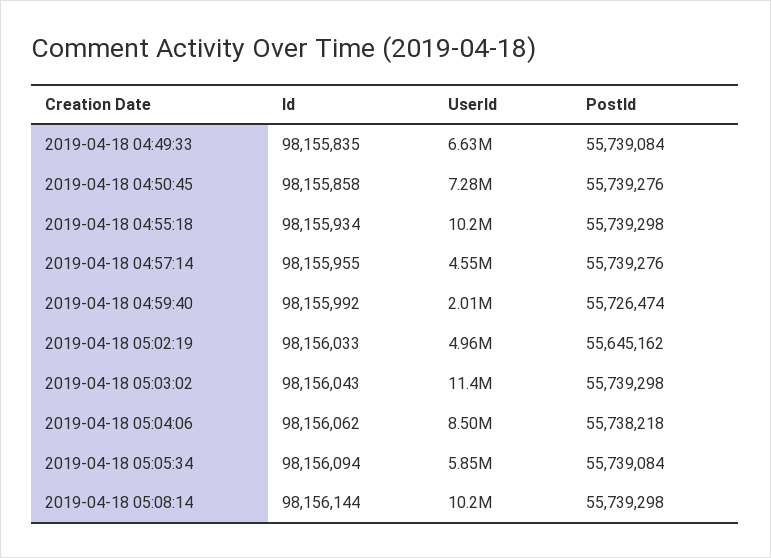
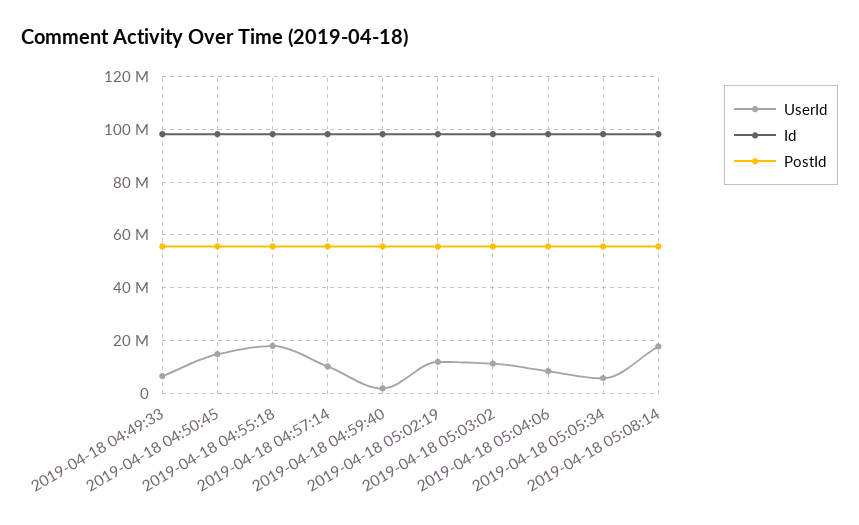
  {
    "Id": {
      "2019-04-18 04:49:33": 98155835,
      "2019-04-18 04:50:45": 98155858,
      "2019-04-18 04:55:18": 98155934,
      "2019-04-18 04:57:14": 98155955,
      "2019-04-18 04:59:40": 98155992,
      "2019-04-18 05:02:19": 98156033,
      "2019-04-18 05:03:02": 98156043,
      "2019-04-18 05:04:06": 98156062,
      "2019-04-18 05:05:34": 98156094,
      "2019-04-18 05:08:14": 98156144
    },
    "UserId": {
      "2019-04-18 04:49:33": 6630000,
-     "2019-04-18 04:50:45": 7280000,
+     "2019-04-18 04:50:45": 15000000,
-     "2019-04-18 04:55:18": 10200000,
+     "2019-04-18 04:55:18": 17500000,
-     "2019-04-18 04:57:14": 4550000,
+     "2019-04-18 04:57:14": 10000000,
      "2019-04-18 04:59:40": 2010000,
-     "2019-04-18 05:02:19": 4960000,
+     "2019-04-18 05:02:19": 12500000,
      "2019-04-18 05:03:02": 11400000,
      "2019-04-18 05:04:06": 8500000,
      "2019-04-18 05:05:34": 5850000,
-     "2019-04-18 05:08:14": 10200000
+     "2019-04-18 05:08:14": 17500000
    },
    "PostId": {
      "2019-04-18 04:49:33": 55739084,
      "2019-04-18 04:50:45": 55739276,
      "2019-04-18 04:55:18": 55739298,
      "2019-04-18 04:57:14": 55739276,
      "2019-04-18 04:59:40": 55726474,
      "2019-04-18 05:02:19": 55645162,
      "2019-04-18 05:03:02": 55739298,
      "2019-04-18 05:04:06": 55738218,
      "2019-04-18 05:05:34": 55739084,
      "2019-04-18 05:08:14": 55739298
    }
  }

